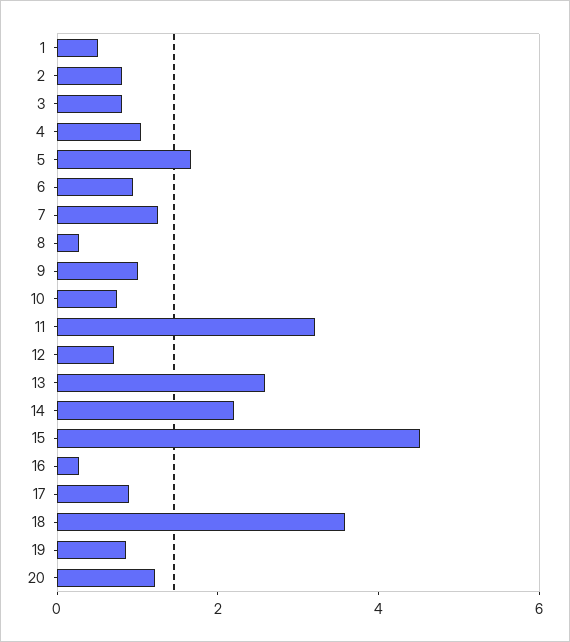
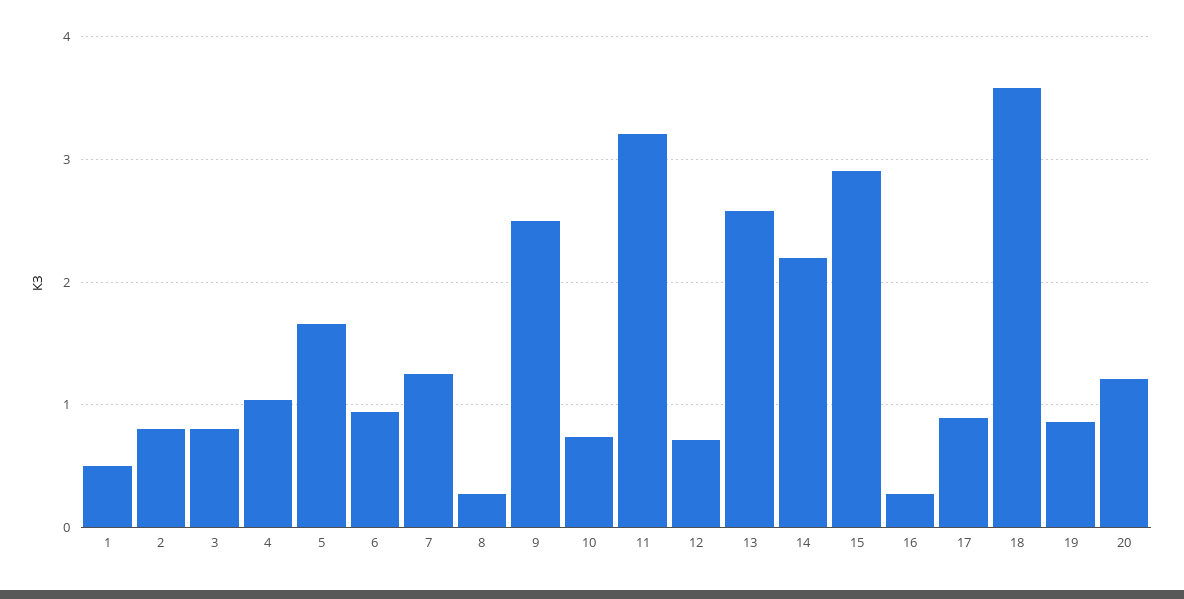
  {
    "1": 0.5,
    "2": 0.8,
    "3": 0.8,
    "4": 1,
    "5": 1.7,
    "6": 0.9,
    "7": 1.3,
    "8": 0.3,
-   "9": 1,
+   "9": 2.5,
    "10": 0.7,
    "11": 3.2,
    "12": 0.7,
    "13": 2.6,
    "14": 2.2,
-   "15": 4.5,
+   "15": 2.9,
    "16": 0.3,
    "17": 0.9,
    "18": 3.6,
    "19": 0.9,
    "20": 1.2
  }

